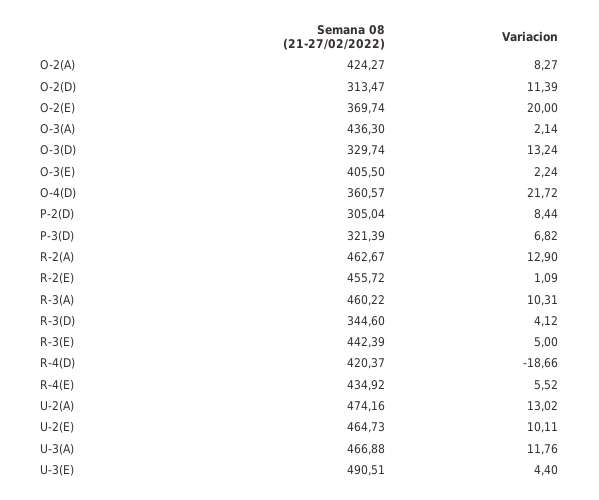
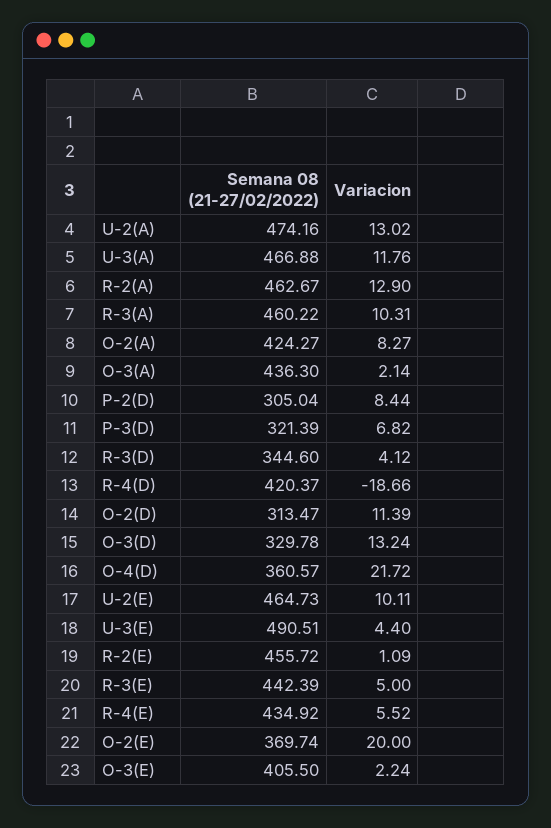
  {
    "Semana 08 (21-27/02/2022)": {
      "O-2(A)": 424.27,
      "O-2(D)": 313.47,
      "O-2(E)": 369.74,
      "O-3(A)": 436.3,
-     "O-3(D)": 329.74,
+     "O-3(D)": 329.78,
      "O-3(E)": 405.5,
      "O-4(D)": 360.57,
      "P-2(D)": 305.04,
      "P-3(D)": 321.39,
      "R-2(A)": 462.67,
      "R-2(E)": 455.72,
      "R-3(A)": 460.22,
      "R-3(D)": 344.6,
      "R-3(E)": 442.39,
      "R-4(D)": 420.37,
      "R-4(E)": 434.92,
      "U-2(A)": 474.16,
      "U-2(E)": 464.73,
      "U-3(A)": 466.88,
      "U-3(E)": 490.51
    },
    "Variacion": {
      "O-2(A)": 8.27,
      "O-2(D)": 11.39,
      "O-2(E)": 20,
      "O-3(A)": 2.14,
      "O-3(D)": 13.24,
      "O-3(E)": 2.24,
      "O-4(D)": 21.72,
      "P-2(D)": 8.44,
      "P-3(D)": 6.82,
      "R-2(A)": 12.9,
      "R-2(E)": 1.09,
      "R-3(A)": 10.31,
      "R-3(D)": 4.12,
      "R-3(E)": 5,
      "R-4(D)": -18.66,
      "R-4(E)": 5.52,
      "U-2(A)": 13.02,
      "U-2(E)": 10.11,
      "U-3(A)": 11.76,
      "U-3(E)": 4.4
    }
  }

